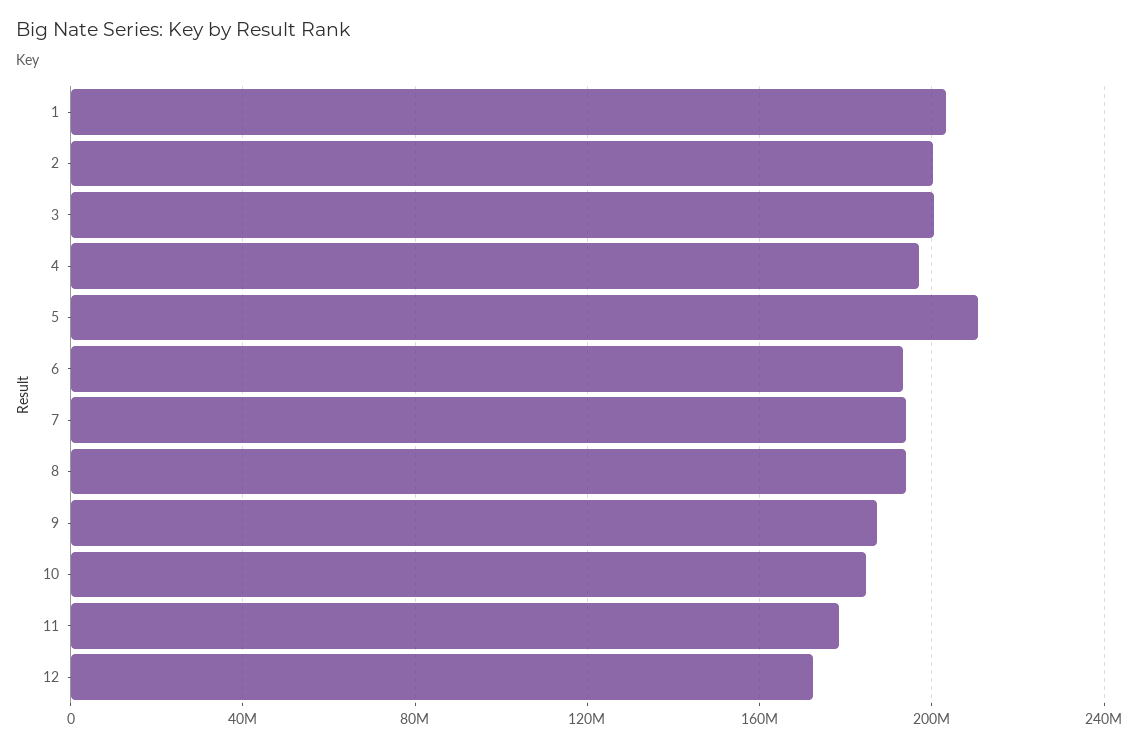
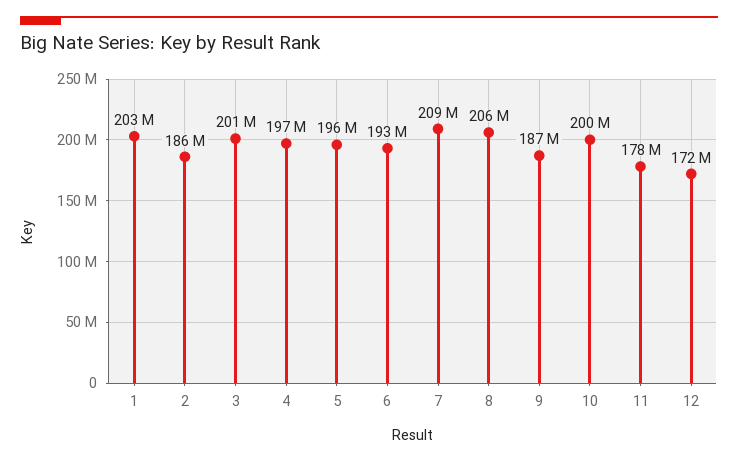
  {
    "1": 203000000,
-   "2": 200000000,
+   "2": 186000000,
    "3": 201000000,
    "4": 197000000,
-   "5": 210000000,
+   "5": 196000000,
    "6": 193000000,
-   "7": 195000000,
+   "7": 209000000,
-   "8": 195000000,
+   "8": 206000000,
    "9": 187000000,
-   "10": 185000000,
+   "10": 200000000,
    "11": 178000000,
    "12": 172000000
  }

